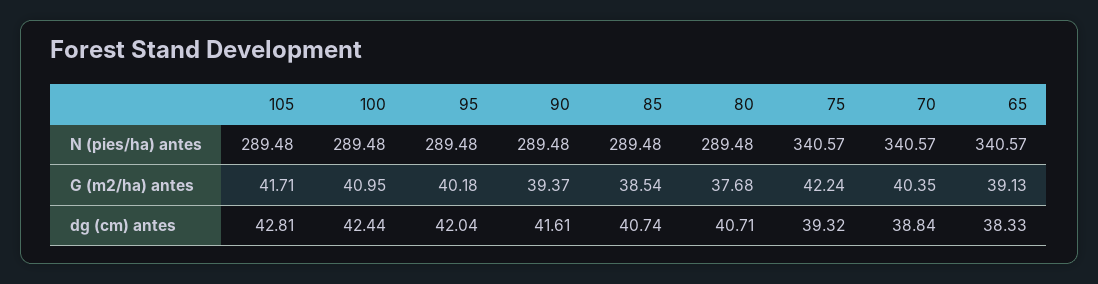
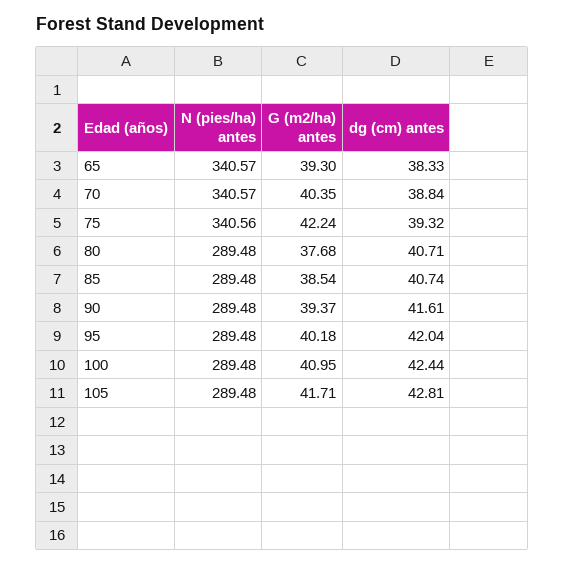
  {
    "105": {
      "N (pies/ha) antes": 289.48,
      "G (m2/ha) antes": 41.71,
      "dg (cm) antes": 42.81
    },
    "100": {
      "N (pies/ha) antes": 289.48,
      "G (m2/ha) antes": 40.95,
      "dg (cm) antes": 42.44
    },
    "95": {
      "N (pies/ha) antes": 289.48,
      "G (m2/ha) antes": 40.18,
      "dg (cm) antes": 42.04
    },
    "90": {
      "N (pies/ha) antes": 289.48,
      "G (m2/ha) antes": 39.37,
      "dg (cm) antes": 41.61
    },
    "85": {
      "N (pies/ha) antes": 289.48,
      "G (m2/ha) antes": 38.54,
      "dg (cm) antes": 40.74
    },
    "80": {
      "N (pies/ha) antes": 289.48,
      "G (m2/ha) antes": 37.68,
      "dg (cm) antes": 40.71
    },
    "75": {
-     "N (pies/ha) antes": 340.57,
+     "N (pies/ha) antes": 340.56,
      "G (m2/ha) antes": 42.24,
      "dg (cm) antes": 39.32
    },
    "70": {
      "N (pies/ha) antes": 340.57,
      "G (m2/ha) antes": 40.35,
      "dg (cm) antes": 38.84
    },
    "65": {
      "N (pies/ha) antes": 340.57,
-     "G (m2/ha) antes": 39.13,
+     "G (m2/ha) antes": 39.3,
      "dg (cm) antes": 38.33
    }
  }

